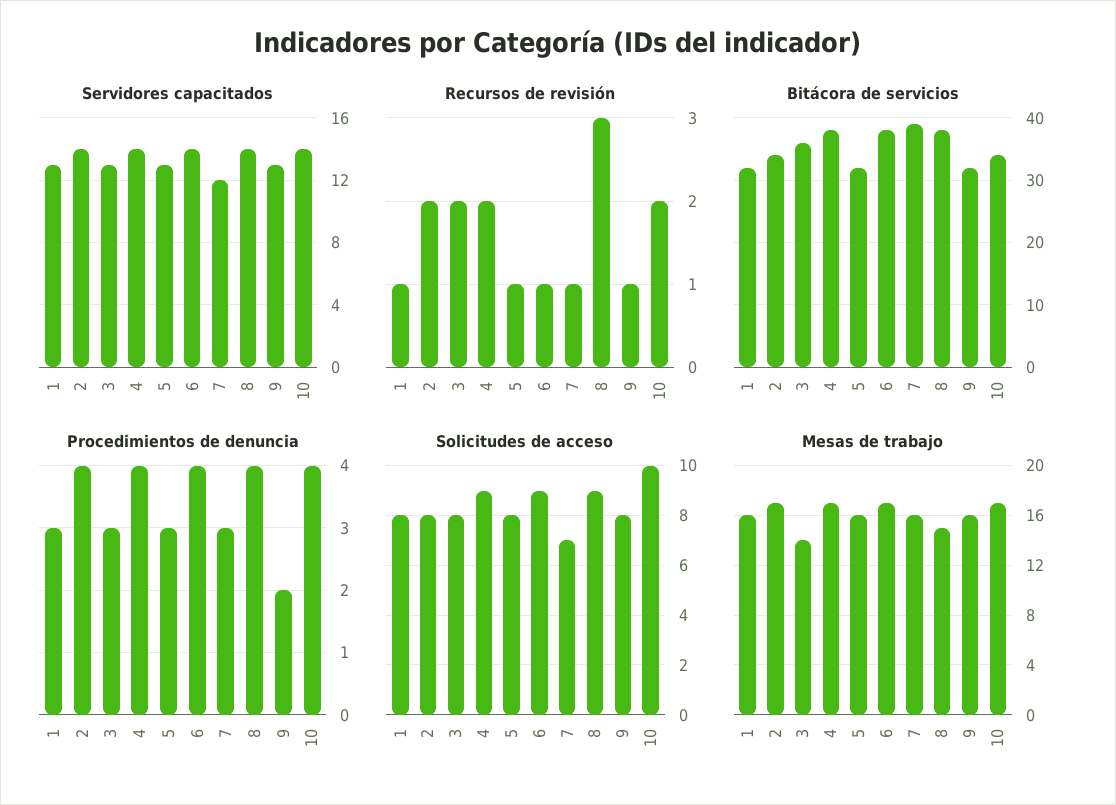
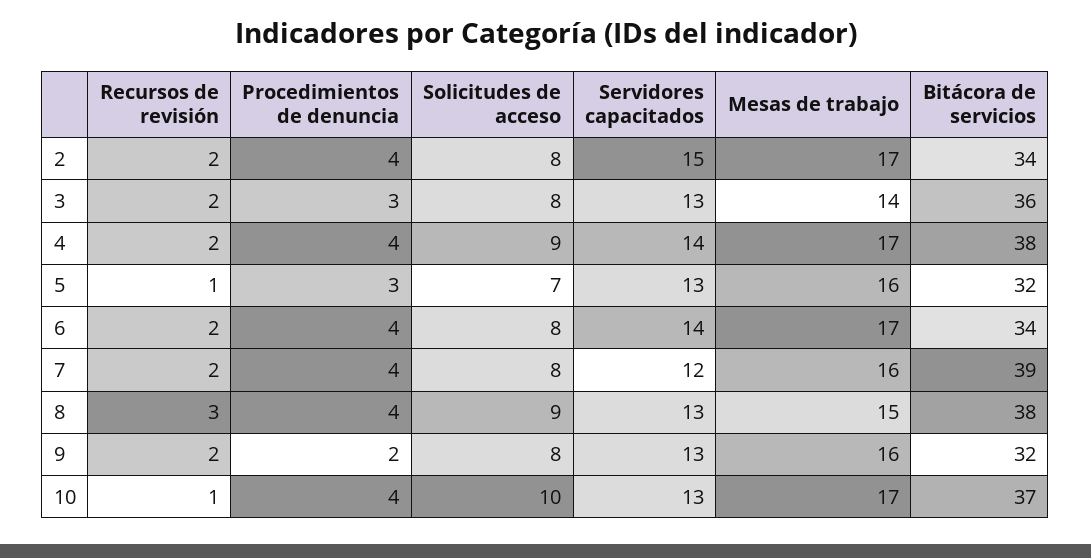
  {
    "Servidores capacitados": {
-     "1": 13,
-     "2": 14,
+     "2": 15,
      "3": 13,
      "4": 14,
      "5": 13,
      "6": 14,
      "7": 12,
-     "8": 14,
+     "8": 13,
      "9": 13,
-     "10": 14
+     "10": 13
    },
    "Recursos de revisión": {
-     "1": 1,
      "2": 2,
      "3": 2,
      "4": 2,
      "5": 1,
-     "6": 1,
+     "6": 2,
-     "7": 1,
+     "7": 2,
      "8": 3,
-     "9": 1,
+     "9": 2,
-     "10": 2
+     "10": 1
    },
    "Bitácora de servicios": {
-     "1": 32,
      "2": 34,
      "3": 36,
      "4": 38,
      "5": 32,
-     "6": 38,
+     "6": 34,
      "7": 39,
      "8": 38,
      "9": 32,
-     "10": 34
+     "10": 37
    },
    "Procedimientos de denuncia": {
-     "1": 3,
      "2": 4,
      "3": 3,
      "4": 4,
      "5": 3,
      "6": 4,
-     "7": 3,
+     "7": 4,
      "8": 4,
      "9": 2,
      "10": 4
    },
    "Solicitudes de acceso": {
-     "1": 8,
      "2": 8,
      "3": 8,
      "4": 9,
-     "5": 8,
+     "5": 7,
-     "6": 9,
+     "6": 8,
-     "7": 7,
+     "7": 8,
      "8": 9,
      "9": 8,
      "10": 10
    },
    "Mesas de trabajo": {
-     "1": 16,
      "2": 17,
      "3": 14,
      "4": 17,
      "5": 16,
      "6": 17,
      "7": 16,
      "8": 15,
      "9": 16,
      "10": 17
    }
  }

